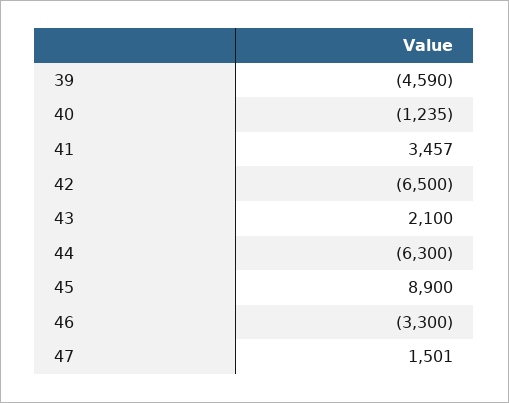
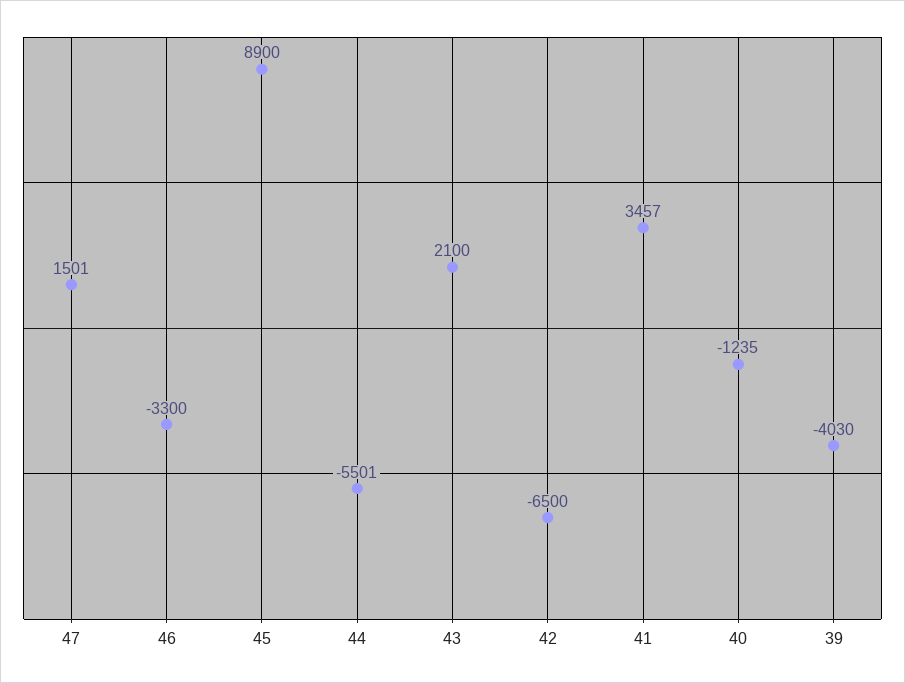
  {
-   "39": -4590,
+   "39": -4030,
    "40": -1235,
    "41": 3457,
    "42": -6500,
    "43": 2100,
-   "44": -6300,
+   "44": -5501,
    "45": 8900,
    "46": -3300,
    "47": 1501
  }

